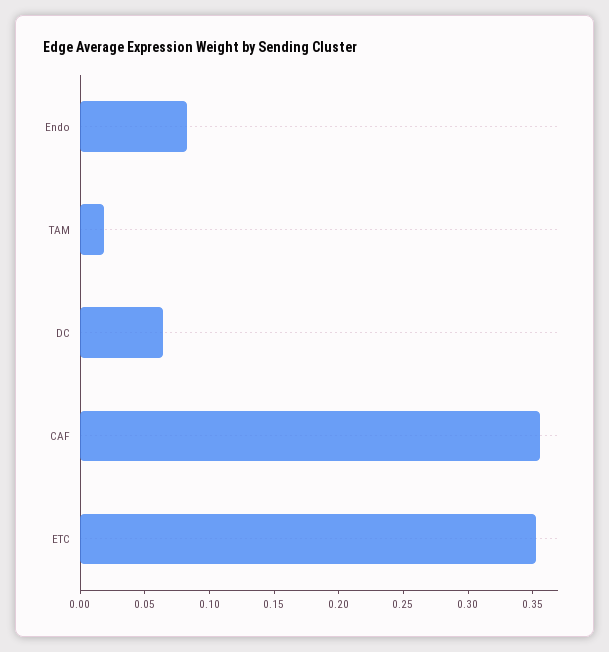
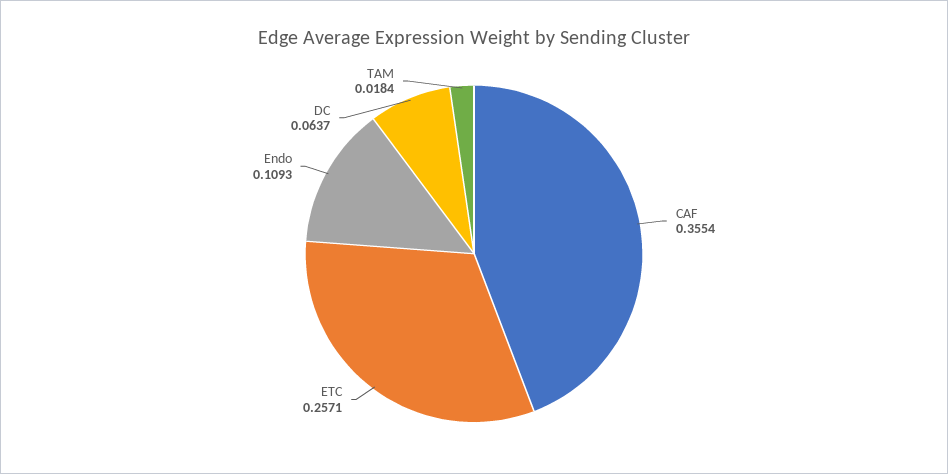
  {
-   "Endo": 0.08,
+   "Endo": 0.1093,
    "TAM": 0.0184,
    "DC": 0.0637,
    "CAF": 0.3554,
-   "ETC": 0.35
+   "ETC": 0.2571
  }

